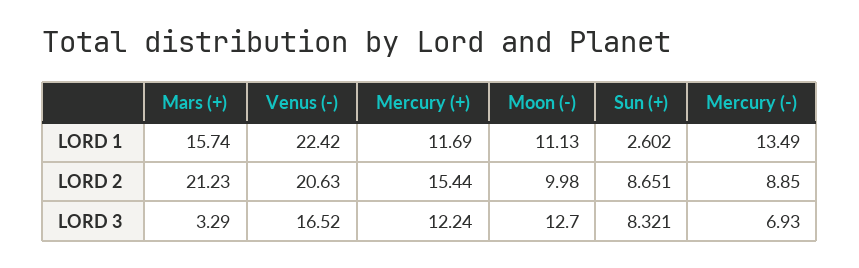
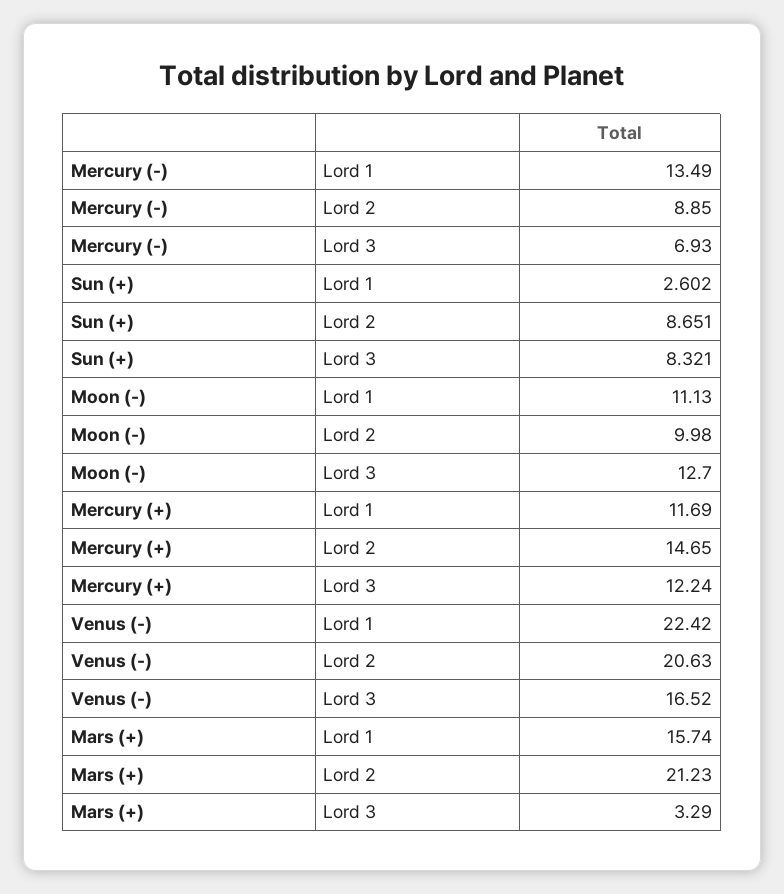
  {
    "Mars (+)": {
      "LORD 1": 15.74,
      "LORD 2": 21.23,
      "LORD 3": 3.29
    },
    "Venus (-)": {
      "LORD 1": 22.42,
      "LORD 2": 20.63,
      "LORD 3": 16.52
    },
    "Mercury (+)": {
      "LORD 1": 11.69,
-     "LORD 2": 15.44,
+     "LORD 2": 14.65,
      "LORD 3": 12.24
    },
    "Moon (-)": {
      "LORD 1": 11.13,
      "LORD 2": 9.98,
      "LORD 3": 12.7
    },
    "Sun (+)": {
      "LORD 1": 2.602,
      "LORD 2": 8.651,
      "LORD 3": 8.321
    },
    "Mercury (-)": {
      "LORD 1": 13.49,
      "LORD 2": 8.85,
      "LORD 3": 6.93
    }
  }

